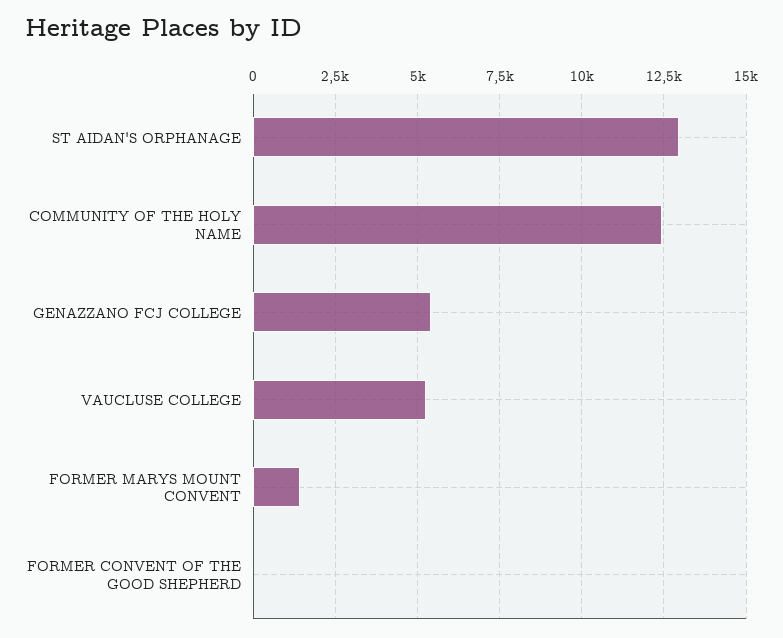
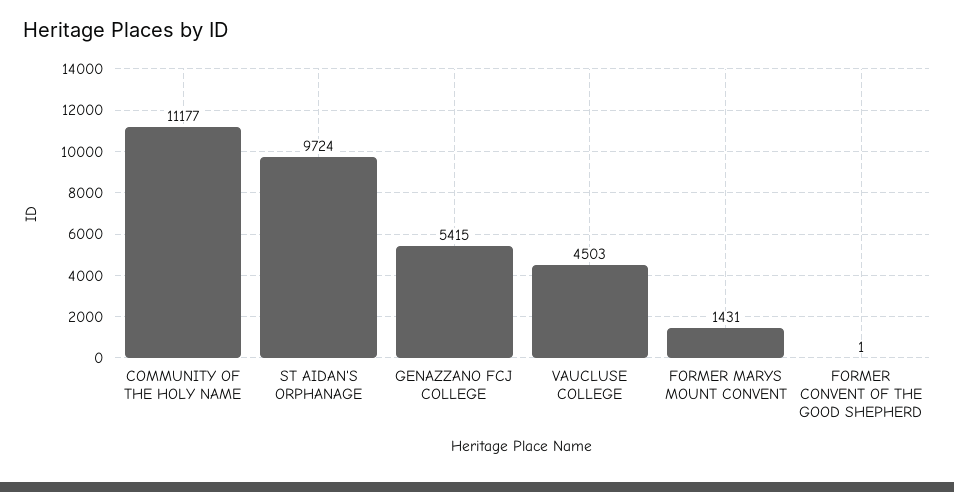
  {
-   "ST AIDAN'S ORPHANAGE": 13000,
+   "ST AIDAN'S ORPHANAGE": 9724,
-   "COMMUNITY OF THE HOLY NAME": 12500,
+   "COMMUNITY OF THE HOLY NAME": 11177,
    "GENAZZANO FCJ COLLEGE": 5415,
-   "VAUCLUSE COLLEGE": 5250,
+   "VAUCLUSE COLLEGE": 4503,
    "FORMER MARYS MOUNT CONVENT": 1431,
    "FORMER CONVENT OF THE GOOD SHEPHERD": 1
  }

